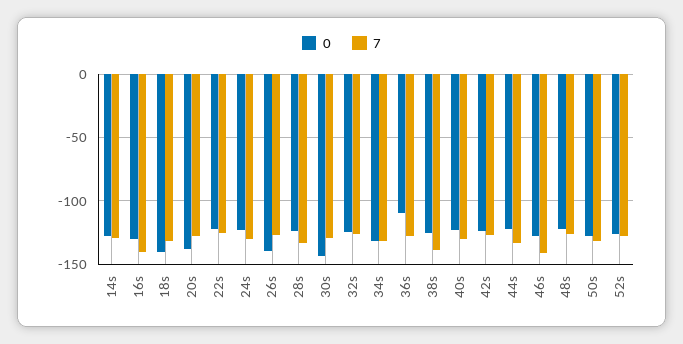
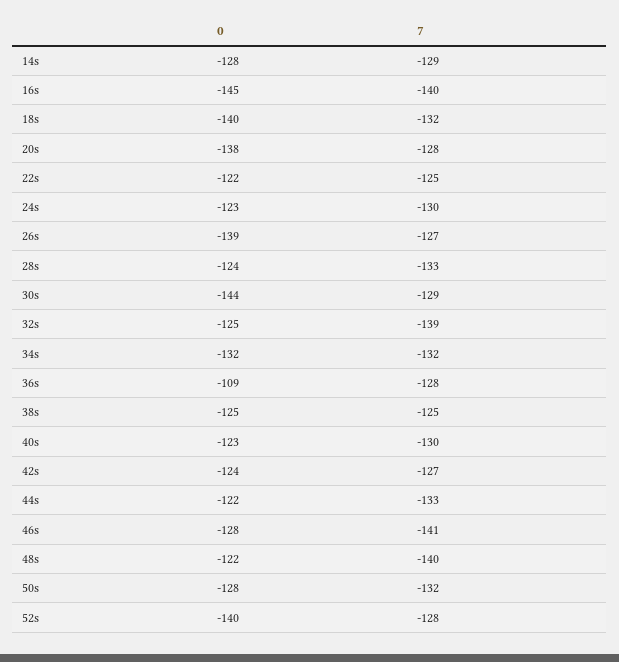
  {
    "0": {
      "14s": -128,
-     "16s": -130,
+     "16s": -145,
      "18s": -140,
      "20s": -138,
      "22s": -122,
      "24s": -123,
      "26s": -139,
      "28s": -124,
      "30s": -144,
      "32s": -125,
      "34s": -132,
      "36s": -109,
      "38s": -125,
      "40s": -123,
      "42s": -124,
      "44s": -122,
      "46s": -128,
      "48s": -122,
      "50s": -128,
-     "52s": -125
+     "52s": -140
    },
    "7": {
      "14s": -129,
      "16s": -140,
      "18s": -132,
      "20s": -128,
      "22s": -125,
      "24s": -130,
      "26s": -127,
      "28s": -133,
      "30s": -129,
-     "32s": -125,
+     "32s": -139,
      "34s": -132,
      "36s": -128,
-     "38s": -140,
+     "38s": -125,
      "40s": -130,
      "42s": -127,
      "44s": -133,
      "46s": -141,
-     "48s": -125,
+     "48s": -140,
      "50s": -132,
      "52s": -128
    }
  }

